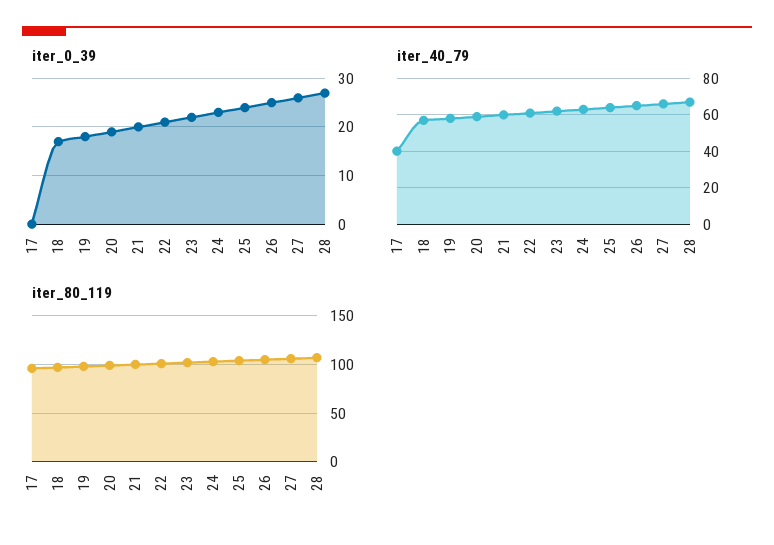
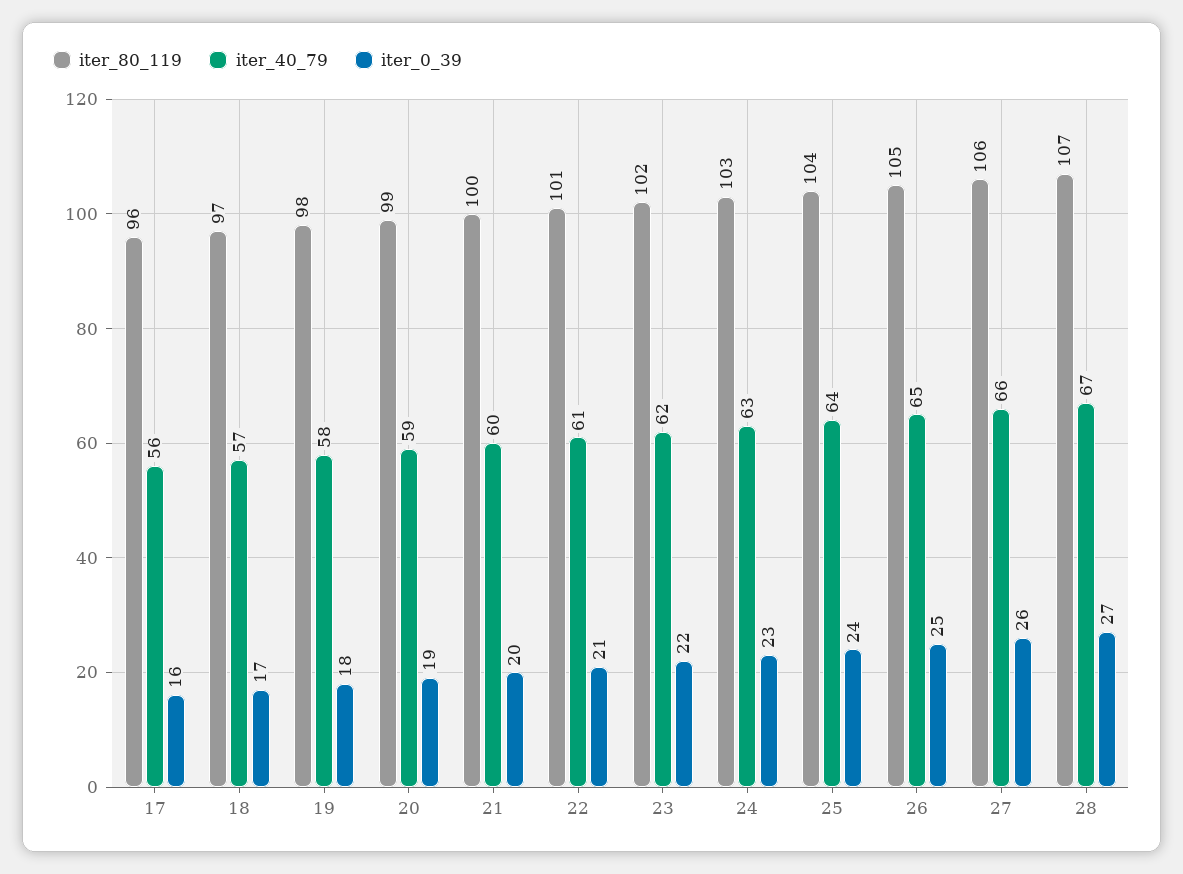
  {
    "iter_0_39": {
-     "17": 0,
+     "17": 16,
      "18": 17,
      "19": 18,
      "20": 19,
      "21": 20,
      "22": 21,
      "23": 22,
      "24": 23,
      "25": 24,
      "26": 25,
      "27": 26,
      "28": 27
    },
    "iter_40_79": {
-     "17": 40,
+     "17": 56,
      "18": 57,
      "19": 58,
      "20": 59,
      "21": 60,
      "22": 61,
      "23": 62,
      "24": 63,
      "25": 64,
      "26": 65,
      "27": 66,
      "28": 67
    },
    "iter_80_119": {
      "17": 96,
      "18": 97,
      "19": 98,
      "20": 99,
      "21": 100,
      "22": 101,
      "23": 102,
      "24": 103,
      "25": 104,
      "26": 105,
      "27": 106,
      "28": 107
    }
  }

